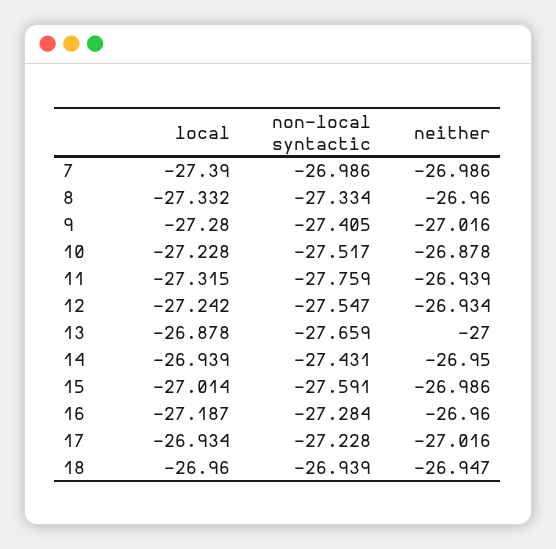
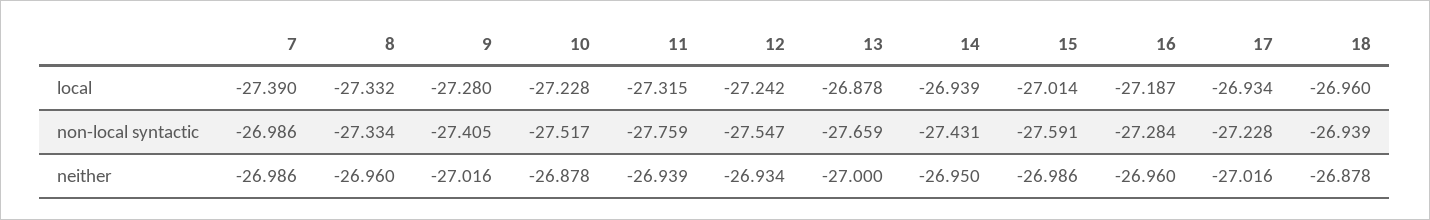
  {
    "local": {
      "7": -27.39,
      "8": -27.332,
      "9": -27.28,
      "10": -27.228,
      "11": -27.315,
      "12": -27.242,
      "13": -26.878,
      "14": -26.939,
      "15": -27.014,
      "16": -27.187,
      "17": -26.934,
      "18": -26.96
    },
    "non-local syntactic": {
      "7": -26.986,
      "8": -27.334,
      "9": -27.405,
      "10": -27.517,
      "11": -27.759,
      "12": -27.547,
      "13": -27.659,
      "14": -27.431,
      "15": -27.591,
      "16": -27.284,
      "17": -27.228,
      "18": -26.939
    },
    "neither": {
      "7": -26.986,
      "8": -26.96,
      "9": -27.016,
      "10": -26.878,
      "11": -26.939,
      "12": -26.934,
      "13": -27,
      "14": -26.95,
      "15": -26.986,
      "16": -26.96,
      "17": -27.016,
-     "18": -26.947
+     "18": -26.878
    }
  }

